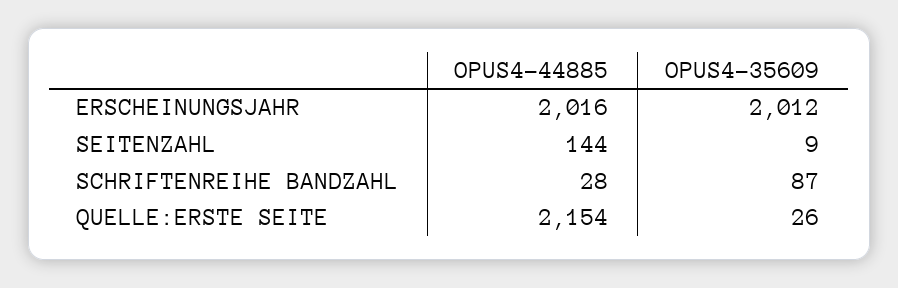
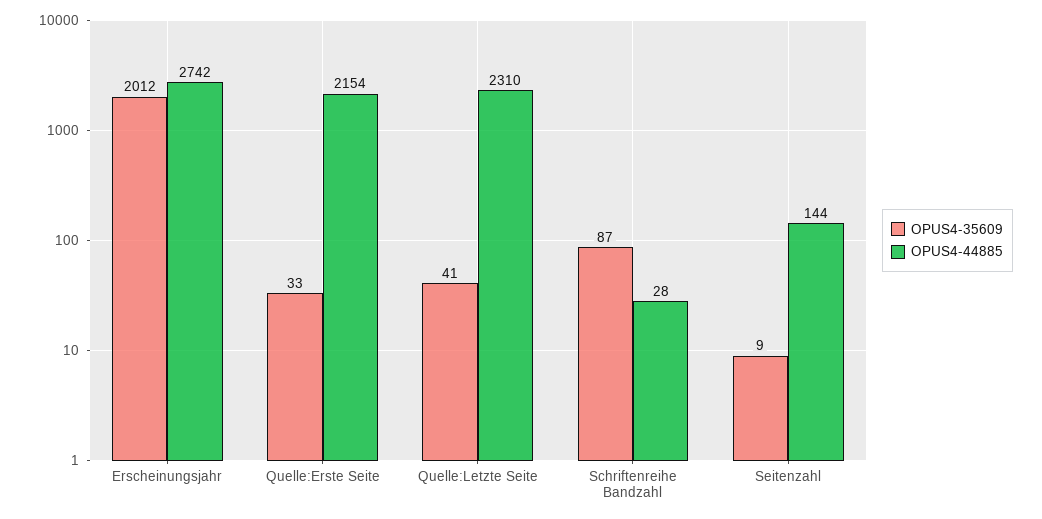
  {
    "OPUS4-44885": {
-     "ERSCHEINUNGSJAHR": 2016,
+     "ERSCHEINUNGSJAHR": 2742,
      "SEITENZAHL": 144,
      "SCHRIFTENREIHE BANDZAHL": 28,
-     "QUELLE:ERSTE SEITE": 2154
+     "QUELLE:ERSTE SEITE": 2154,
+     "Quelle:Letzte Seite": 2310
    },
    "OPUS4-35609": {
      "ERSCHEINUNGSJAHR": 2012,
      "SEITENZAHL": 9,
      "SCHRIFTENREIHE BANDZAHL": 87,
-     "QUELLE:ERSTE SEITE": 26
+     "QUELLE:ERSTE SEITE": 33,
+     "Quelle:Letzte Seite": 41
    }
  }

